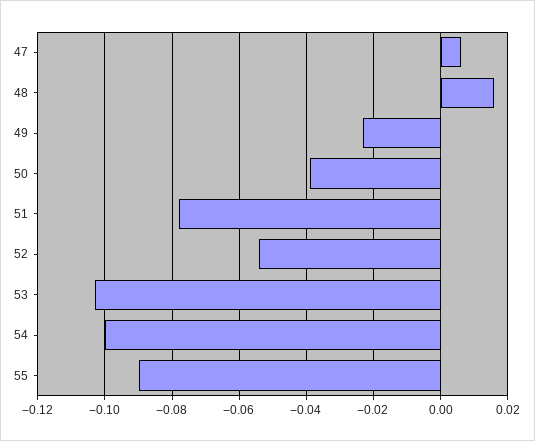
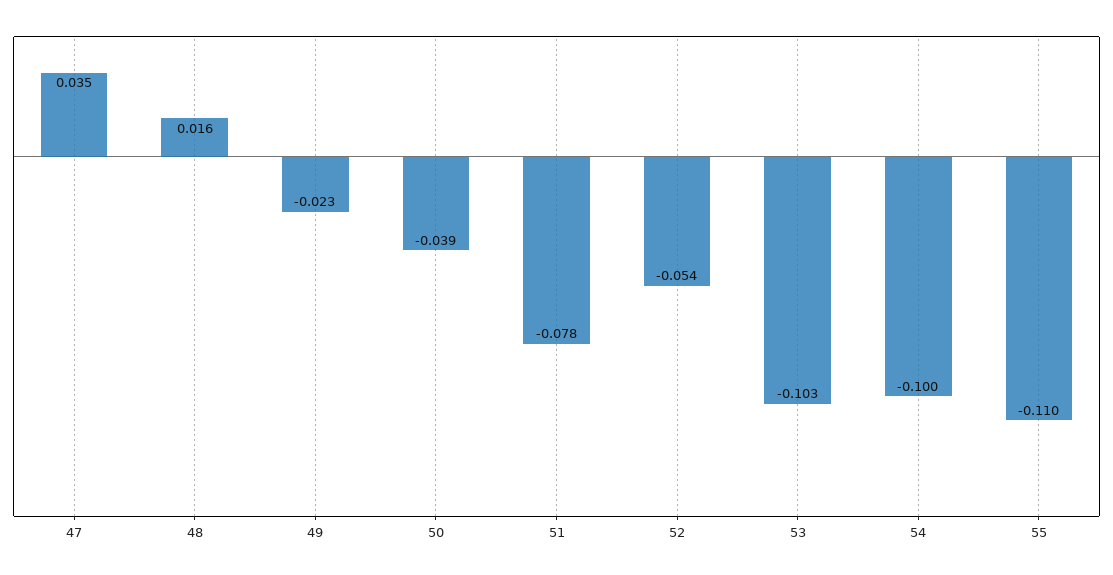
  {
-   "47": 0.005,
+   "47": 0.035,
    "48": 0.016,
    "49": -0.023,
    "50": -0.039,
    "51": -0.078,
    "52": -0.054,
    "53": -0.103,
    "54": -0.1,
-   "55": -0.09
+   "55": -0.11
  }

